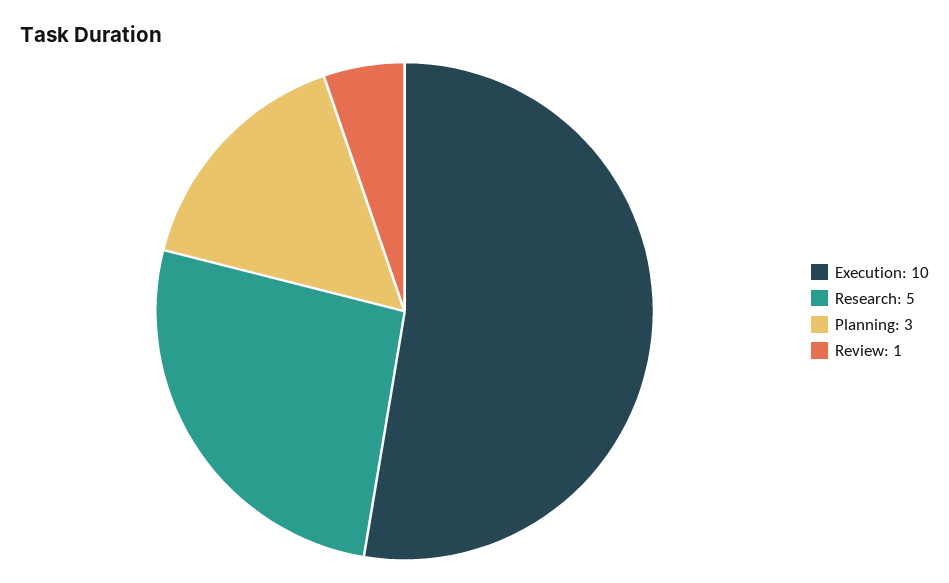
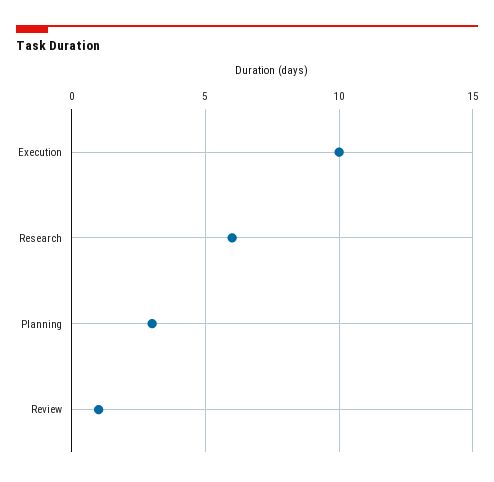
  {
    "Execution": 10,
-   "Research": 5,
+   "Research": 6,
    "Planning": 3,
    "Review": 1
  }

